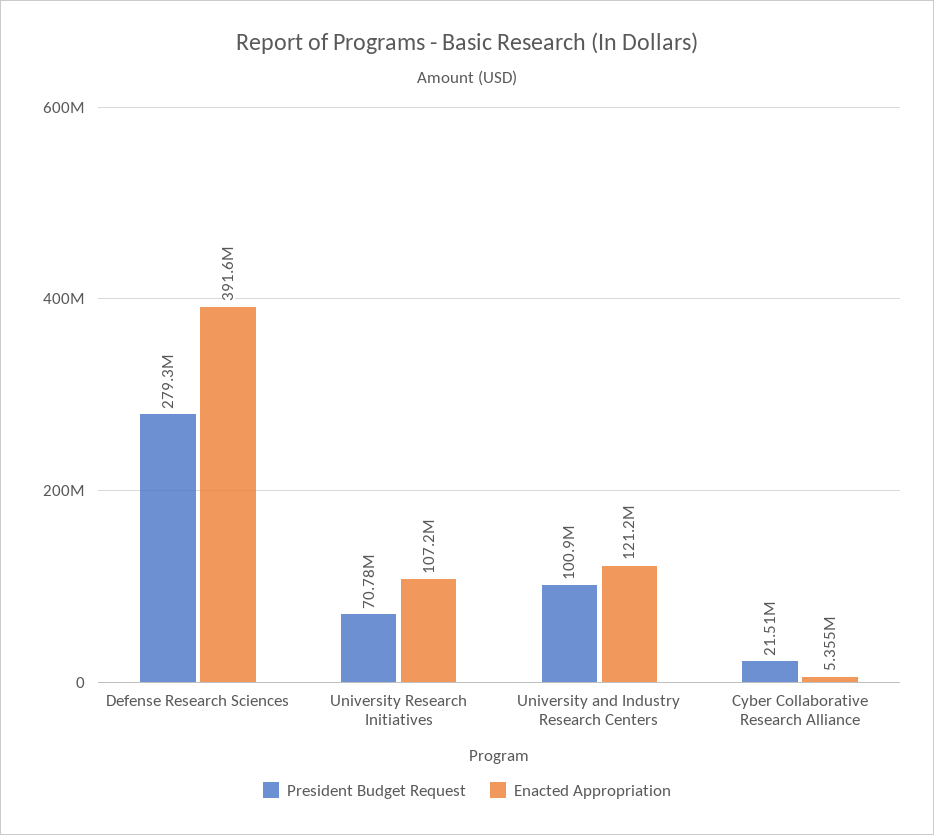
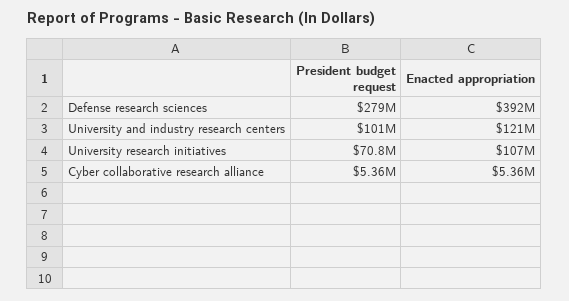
  {
    "President Budget Request": {
      "Defense Research Sciences": 279300000,
      "University Research Initiatives": 70780000,
      "University and Industry Research Centers": 100900000,
-     "Cyber Collaborative Research Alliance": 21510000
+     "Cyber Collaborative Research Alliance": 5360000
    },
    "Enacted Appropriation": {
      "Defense Research Sciences": 391600000,
      "University Research Initiatives": 107200000,
      "University and Industry Research Centers": 121200000,
      "Cyber Collaborative Research Alliance": 5355000
    }
  }

